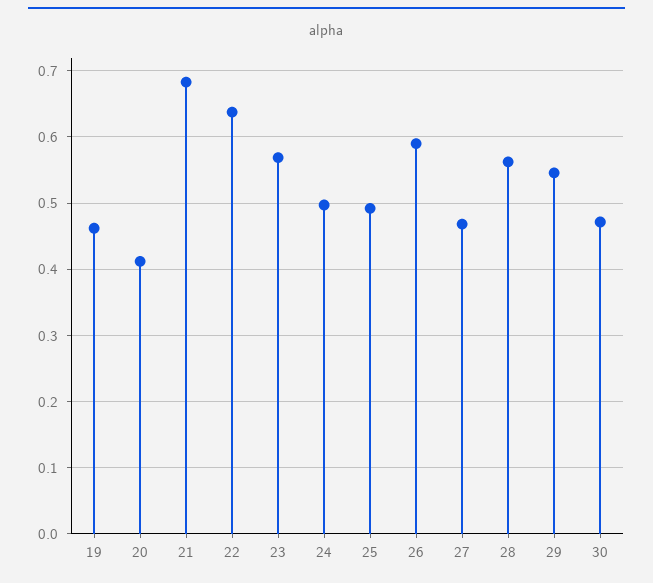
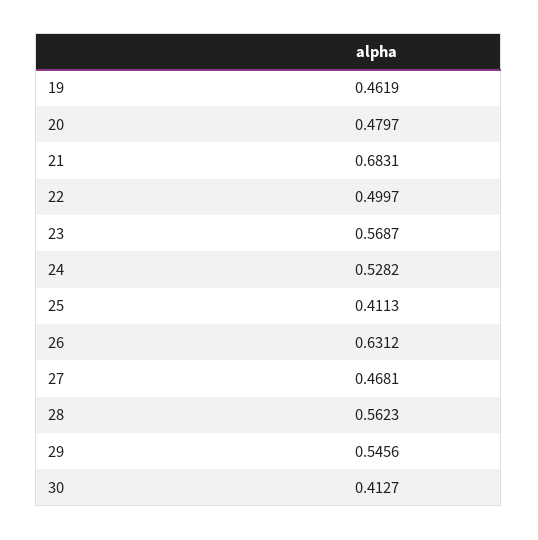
  {
    "19": 0.4619,
-   "20": 0.41,
+   "20": 0.4797,
    "21": 0.6831,
-   "22": 0.64,
+   "22": 0.4997,
    "23": 0.5687,
-   "24": 0.5,
+   "24": 0.5282,
-   "25": 0.49,
+   "25": 0.4113,
-   "26": 0.59,
+   "26": 0.6312,
    "27": 0.4681,
    "28": 0.5623,
    "29": 0.5456,
-   "30": 0.47
+   "30": 0.4127
  }

